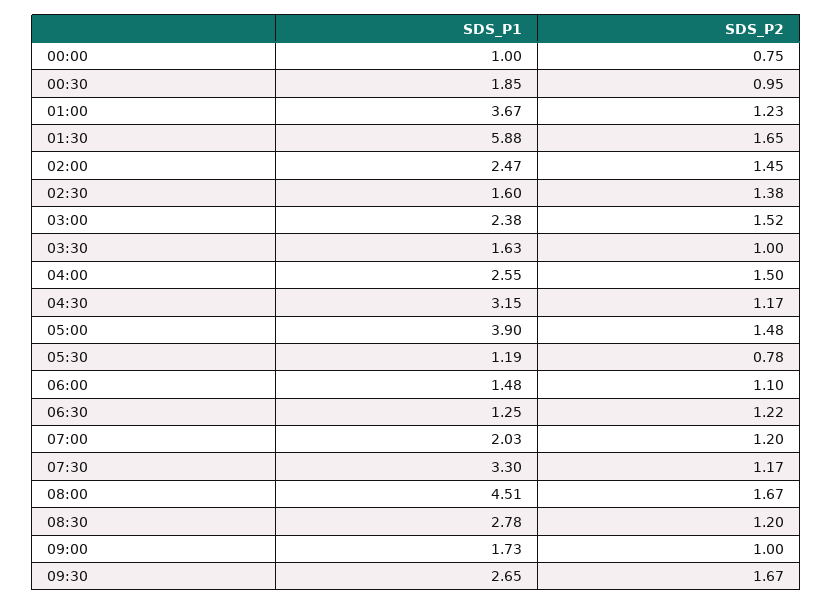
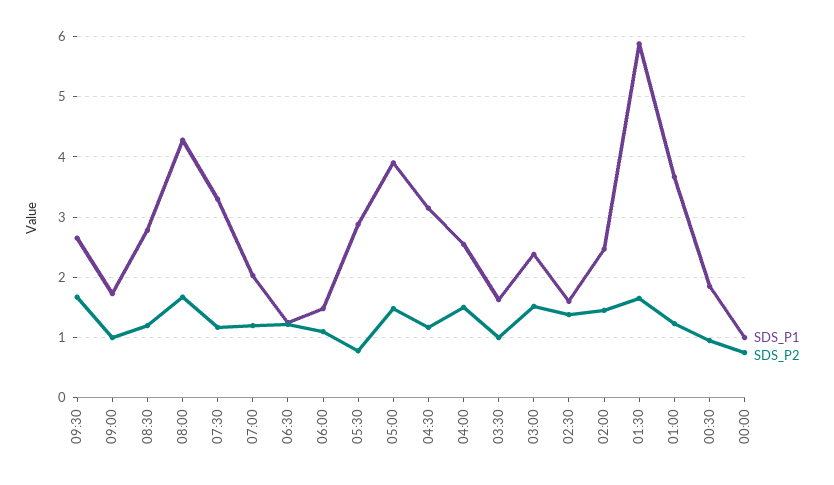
  {
    "SDS_P1": {
      "00:00": 1,
      "00:30": 1.85,
      "01:00": 3.67,
      "01:30": 5.88,
      "02:00": 2.47,
      "02:30": 1.6,
      "03:00": 2.38,
      "03:30": 1.63,
      "04:00": 2.55,
      "04:30": 3.15,
      "05:00": 3.9,
-     "05:30": 1.19,
+     "05:30": 2.9,
      "06:00": 1.48,
      "06:30": 1.25,
      "07:00": 2.03,
      "07:30": 3.3,
-     "08:00": 4.51,
+     "08:00": 4.3,
      "08:30": 2.78,
      "09:00": 1.73,
      "09:30": 2.65
    },
    "SDS_P2": {
      "00:00": 0.75,
      "00:30": 0.95,
      "01:00": 1.23,
      "01:30": 1.65,
      "02:00": 1.45,
      "02:30": 1.38,
      "03:00": 1.52,
      "03:30": 1,
      "04:00": 1.5,
      "04:30": 1.17,
      "05:00": 1.48,
      "05:30": 0.78,
      "06:00": 1.1,
      "06:30": 1.22,
      "07:00": 1.2,
      "07:30": 1.17,
      "08:00": 1.67,
      "08:30": 1.2,
      "09:00": 1,
      "09:30": 1.67
    }
  }

